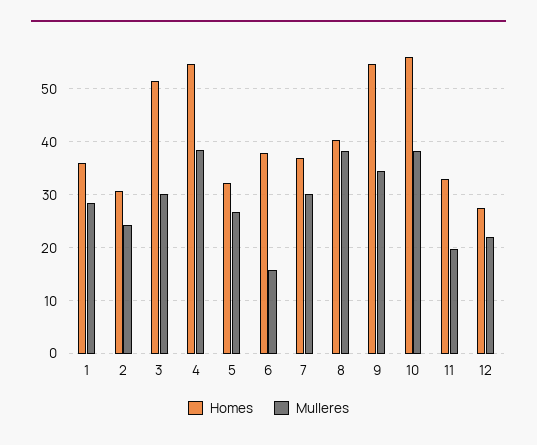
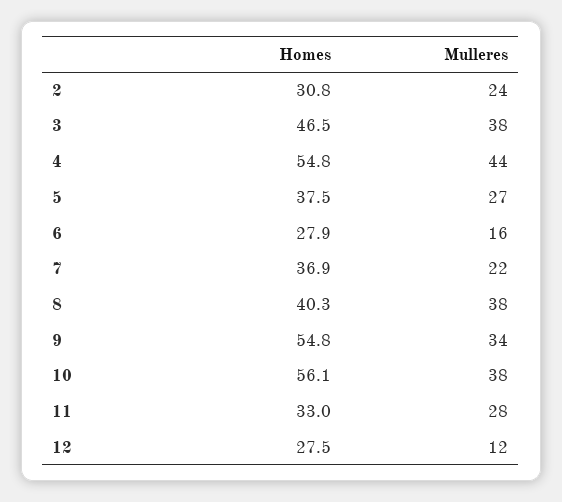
  {
    "Homes": {
-     "1": 36,
      "2": 30.8,
-     "3": 52,
+     "3": 46.5,
      "4": 54.8,
-     "5": 32,
+     "5": 37.5,
-     "6": 38,
+     "6": 27.9,
      "7": 36.9,
      "8": 40.3,
      "9": 54.8,
      "10": 56.1,
      "11": 33,
      "12": 27.5
    },
    "Mulleres": {
-     "1": 28,
      "2": 24,
-     "3": 30,
+     "3": 38,
-     "4": 38,
+     "4": 44,
      "5": 27,
      "6": 16,
-     "7": 30,
+     "7": 22,
      "8": 38,
      "9": 34,
      "10": 38,
-     "11": 20,
+     "11": 28,
-     "12": 22
+     "12": 12
    }
  }

